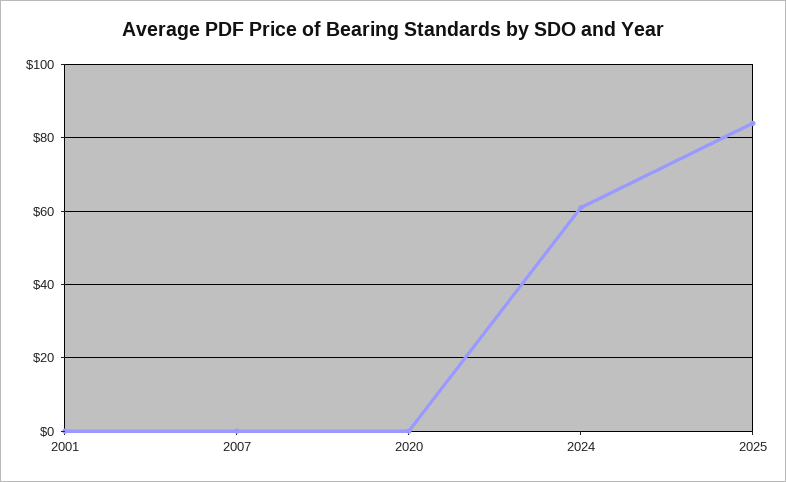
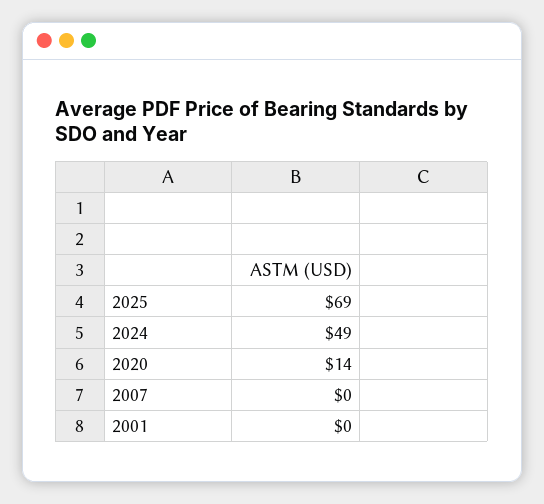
  {
    "2001": 0,
    "2007": 0,
-   "2020": 0,
+   "2020": 14,
-   "2024": 60,
+   "2024": 49,
-   "2025": 85
+   "2025": 69
  }

